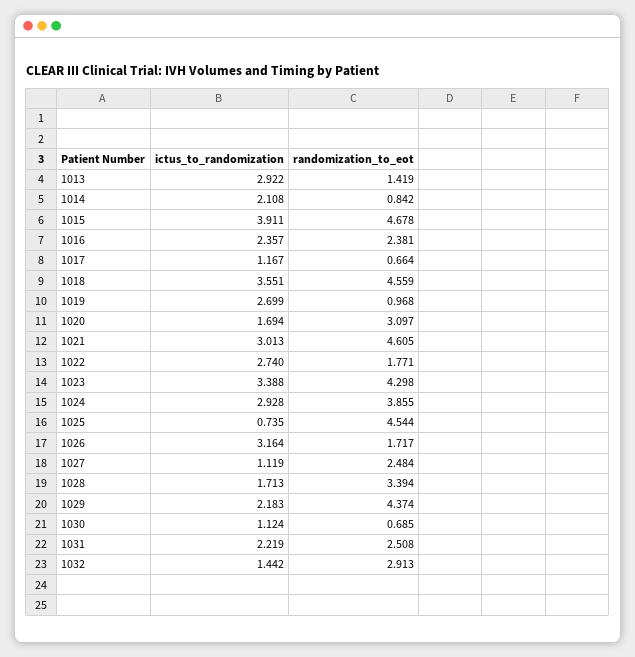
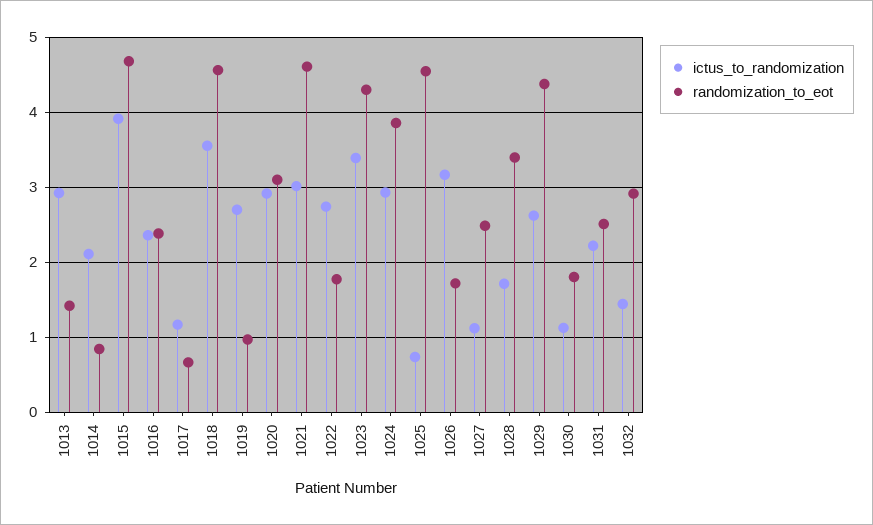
  {
    "ictus_to_randomization": {
      "1013": 2.922,
      "1014": 2.108,
      "1015": 3.911,
      "1016": 2.357,
      "1017": 1.167,
      "1018": 3.551,
      "1019": 2.699,
-     "1020": 1.694,
+     "1020": 2.9,
      "1021": 3.013,
      "1022": 2.74,
      "1023": 3.388,
      "1024": 2.928,
      "1025": 0.735,
      "1026": 3.164,
      "1027": 1.119,
      "1028": 1.713,
-     "1029": 2.183,
+     "1029": 2.6,
      "1030": 1.124,
      "1031": 2.219,
      "1032": 1.442
    },
    "randomization_to_eot": {
      "1013": 1.419,
      "1014": 0.842,
      "1015": 4.678,
      "1016": 2.381,
      "1017": 0.664,
      "1018": 4.559,
      "1019": 0.968,
      "1020": 3.097,
      "1021": 4.605,
      "1022": 1.771,
      "1023": 4.298,
      "1024": 3.855,
      "1025": 4.544,
      "1026": 1.717,
      "1027": 2.484,
      "1028": 3.394,
      "1029": 4.374,
-     "1030": 0.685,
+     "1030": 1.8,
      "1031": 2.508,
      "1032": 2.913
    }
  }

